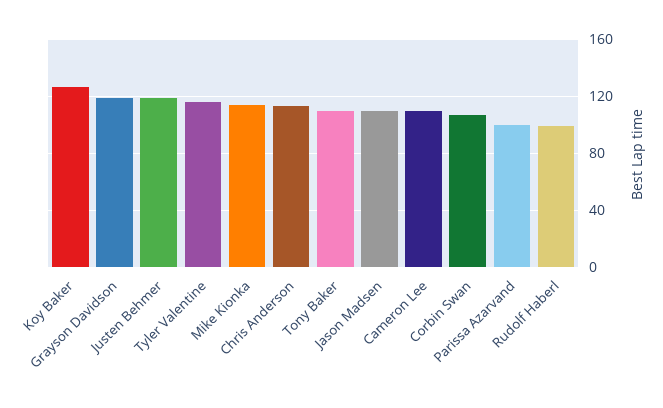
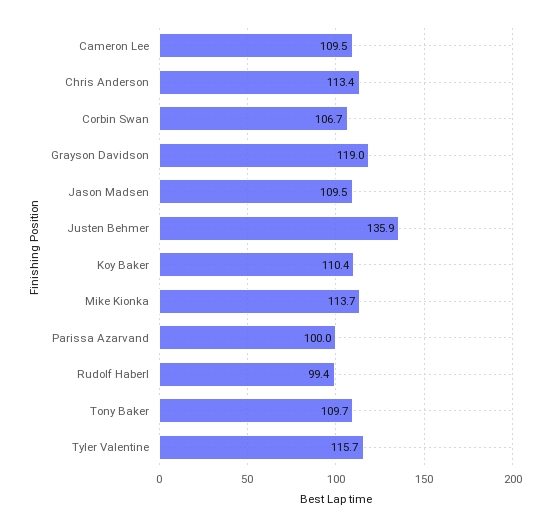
  {
-   "Koy Baker": 125,
+   "Koy Baker": 110.4,
    "Grayson Davidson": 119,
-   "Justen Behmer": 120,
+   "Justen Behmer": 135.9,
    "Tyler Valentine": 115.7,
    "Mike Kionka": 113.7,
    "Chris Anderson": 113.4,
    "Tony Baker": 109.7,
    "Jason Madsen": 109.5,
    "Cameron Lee": 109.5,
    "Corbin Swan": 106.7,
    "Parissa Azarvand": 100,
    "Rudolf Haberl": 99.4
  }

